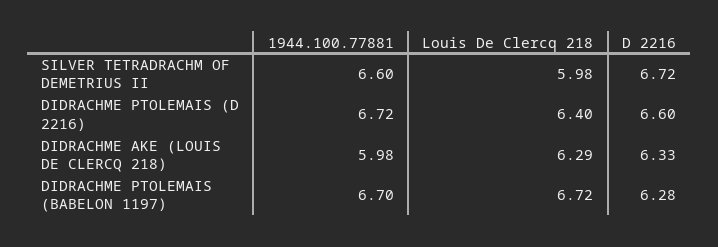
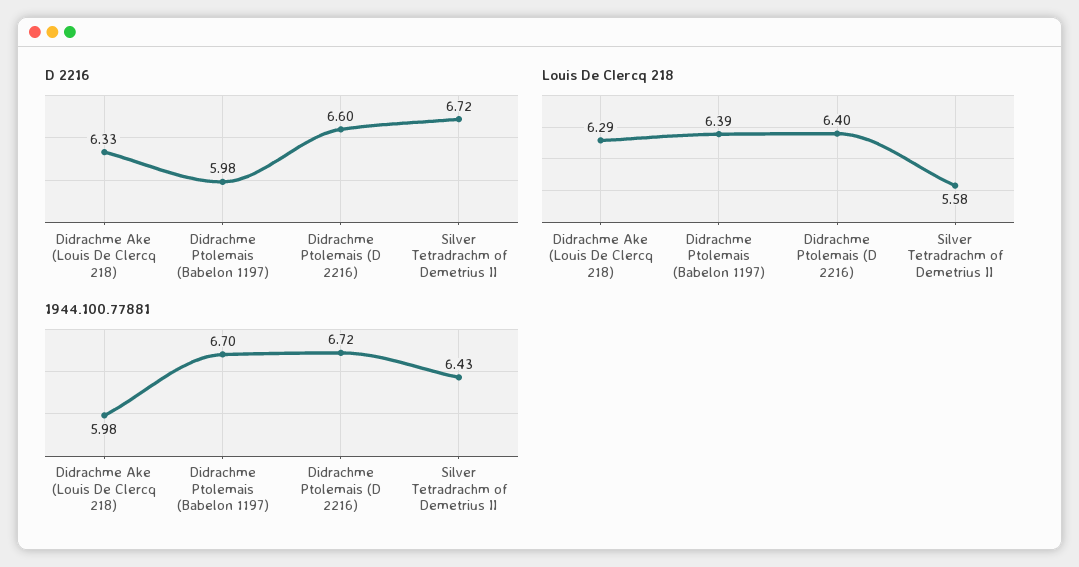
  {
    "1944.100.77881": {
-     "SILVER TETRADRACHM OF DEMETRIUS II": 6.6,
+     "SILVER TETRADRACHM OF DEMETRIUS II": 6.43,
      "DIDRACHME PTOLEMAIS (D 2216)": 6.72,
      "DIDRACHME AKE (LOUIS DE CLERCQ 218)": 5.98,
      "DIDRACHME PTOLEMAIS (BABELON 1197)": 6.7
    },
    "Louis De Clercq 218": {
-     "SILVER TETRADRACHM OF DEMETRIUS II": 5.98,
+     "SILVER TETRADRACHM OF DEMETRIUS II": 5.58,
      "DIDRACHME PTOLEMAIS (D 2216)": 6.4,
      "DIDRACHME AKE (LOUIS DE CLERCQ 218)": 6.29,
-     "DIDRACHME PTOLEMAIS (BABELON 1197)": 6.72
+     "DIDRACHME PTOLEMAIS (BABELON 1197)": 6.39
    },
    "D 2216": {
      "SILVER TETRADRACHM OF DEMETRIUS II": 6.72,
      "DIDRACHME PTOLEMAIS (D 2216)": 6.6,
      "DIDRACHME AKE (LOUIS DE CLERCQ 218)": 6.33,
-     "DIDRACHME PTOLEMAIS (BABELON 1197)": 6.28
+     "DIDRACHME PTOLEMAIS (BABELON 1197)": 5.98
    }
  }

